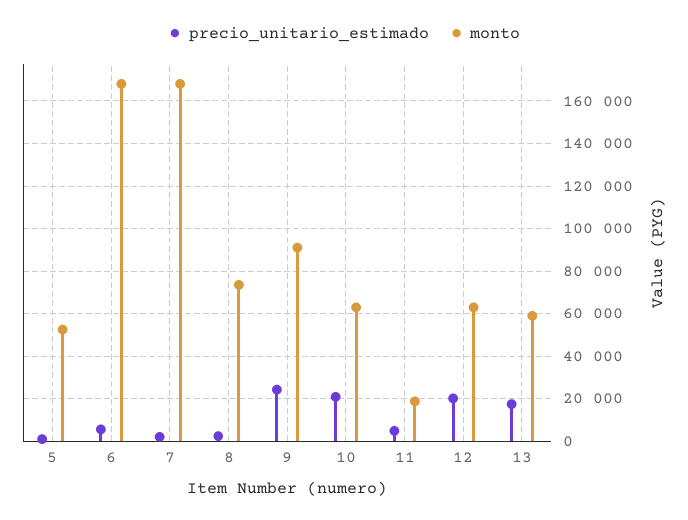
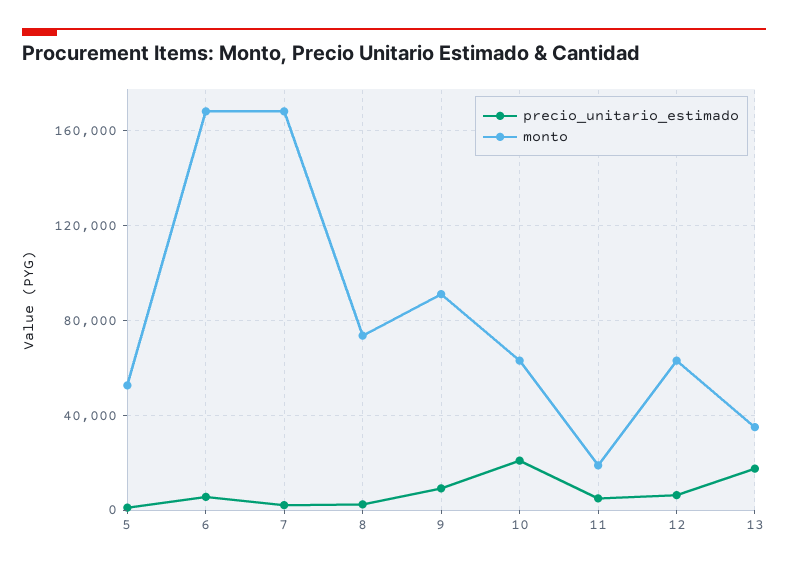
  {
    "precio_unitario_estimado": {
      "5": 0,
      "6": 5000,
      "7": 0,
      "8": 0,
-     "9": 25000,
+     "9": 10000,
      "10": 20000,
      "11": 5000,
-     "12": 20000,
+     "12": 5000,
      "13": 20000
    },
    "monto": {
      "5": 55000,
      "6": 170000,
      "7": 170000,
      "8": 75000,
      "9": 90000,
      "10": 65000,
      "11": 20000,
      "12": 65000,
-     "13": 60000
+     "13": 35000
    }
  }

